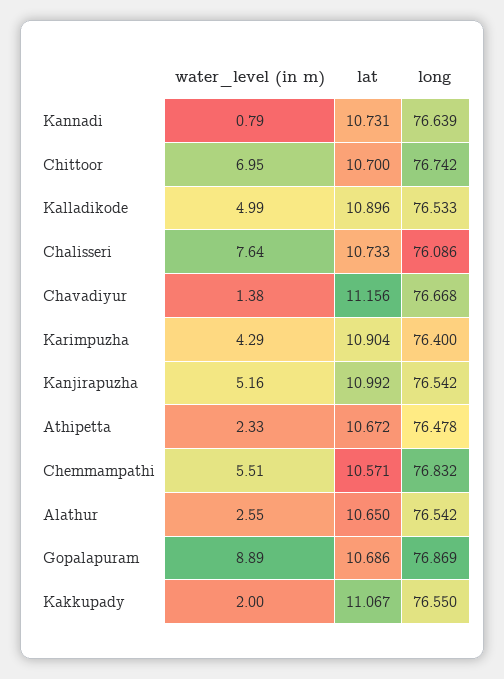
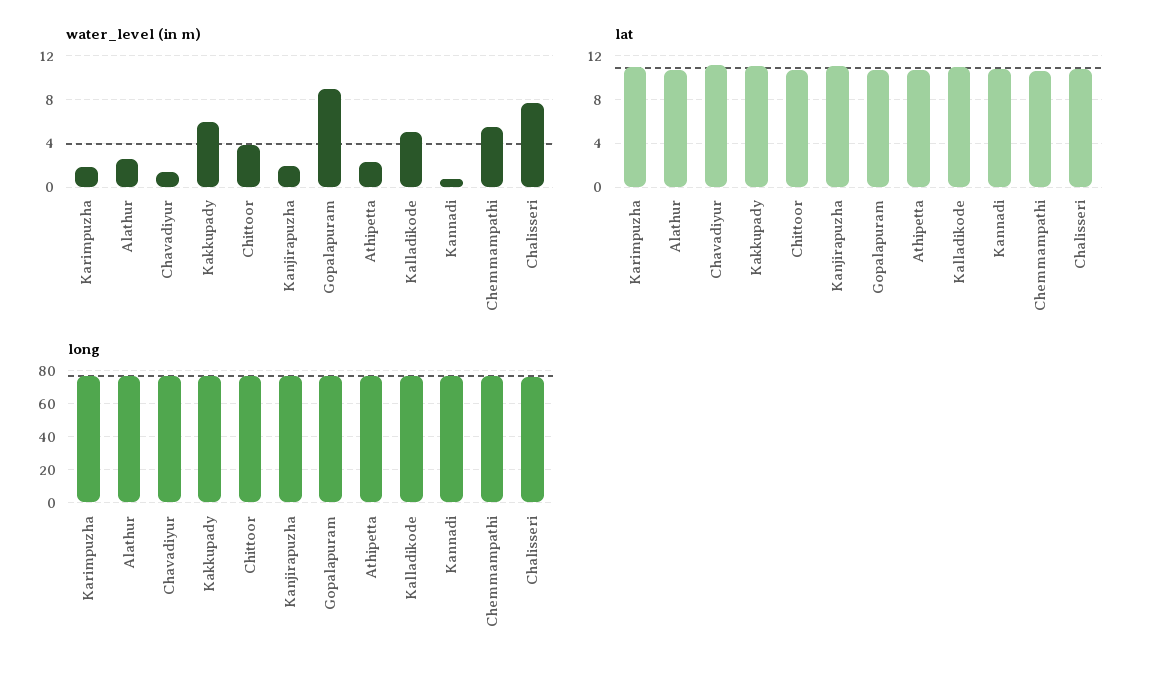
  {
    "water_level (in m)": {
      "Kannadi": 0.79,
-     "Chittoor": 6.95,
+     "Chittoor": 4,
      "Kalladikode": 4.99,
      "Chalisseri": 7.64,
      "Chavadiyur": 1.38,
-     "Karimpuzha": 4.29,
+     "Karimpuzha": 2,
-     "Kanjirapuzha": 5.16,
+     "Kanjirapuzha": 2,
      "Athipetta": 2.33,
      "Chemmampathi": 5.51,
      "Alathur": 2.55,
      "Gopalapuram": 8.89,
-     "Kakkupady": 2
+     "Kakkupady": 6
    },
    "lat": {
      "Kannadi": 10.731,
      "Chittoor": 10.7,
      "Kalladikode": 10.896,
      "Chalisseri": 10.733,
      "Chavadiyur": 11.156,
      "Karimpuzha": 10.904,
      "Kanjirapuzha": 10.992,
      "Athipetta": 10.672,
      "Chemmampathi": 10.571,
      "Alathur": 10.65,
      "Gopalapuram": 10.686,
      "Kakkupady": 11.067
    },
    "long": {
      "Kannadi": 76.639,
      "Chittoor": 76.742,
      "Kalladikode": 76.533,
      "Chalisseri": 76.086,
      "Chavadiyur": 76.668,
      "Karimpuzha": 76.4,
      "Kanjirapuzha": 76.542,
      "Athipetta": 76.478,
      "Chemmampathi": 76.832,
      "Alathur": 76.542,
      "Gopalapuram": 76.869,
      "Kakkupady": 76.55
    }
  }

